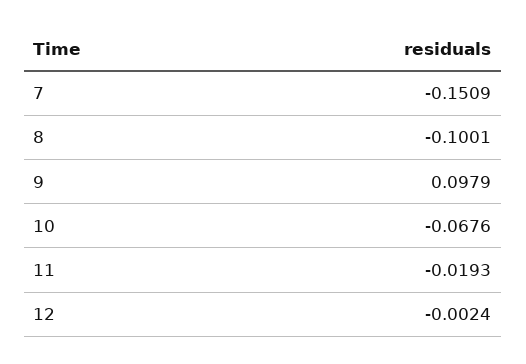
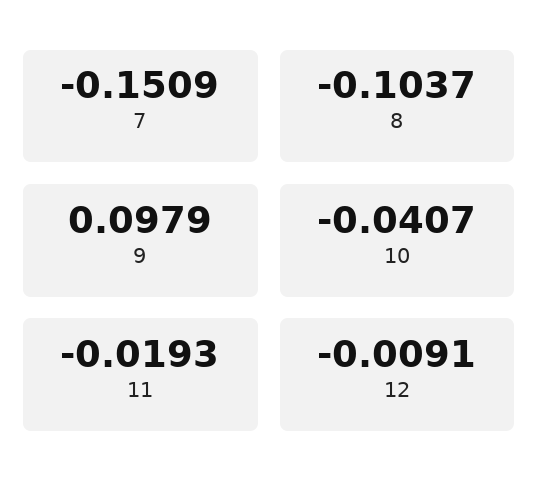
  {
    "7": -0.1509,
-   "8": -0.1001,
+   "8": -0.1037,
    "9": 0.0979,
-   "10": -0.0676,
+   "10": -0.0407,
    "11": -0.0193,
-   "12": -0.0024
+   "12": -0.0091
  }

